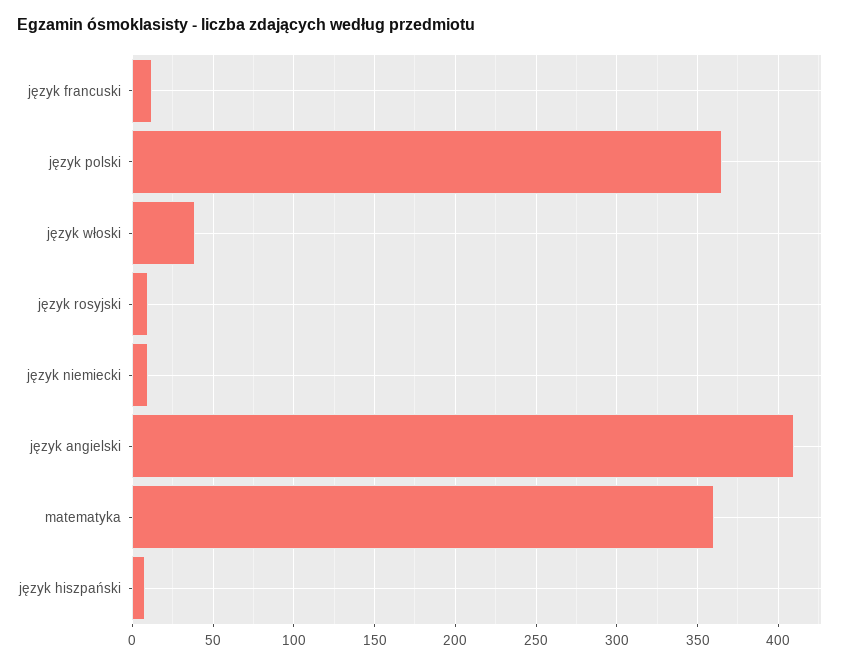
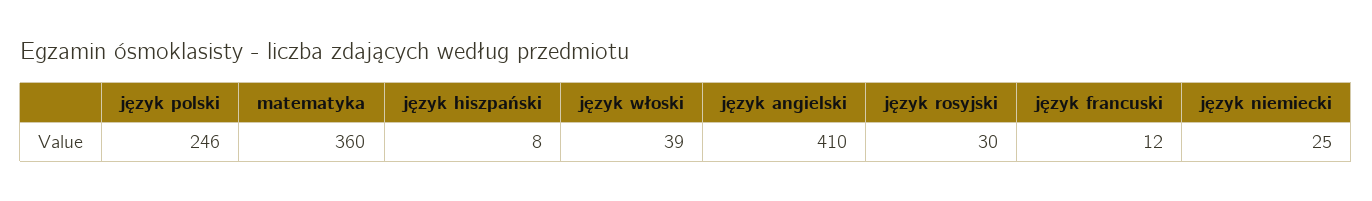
  {
    "język francuski": 12,
-   "język polski": 365,
+   "język polski": 246,
    "język włoski": 39,
-   "język rosyjski": 10,
+   "język rosyjski": 30,
-   "język niemiecki": 10,
+   "język niemiecki": 25,
    "język angielski": 410,
    "matematyka": 360,
    "język hiszpański": 8
  }

